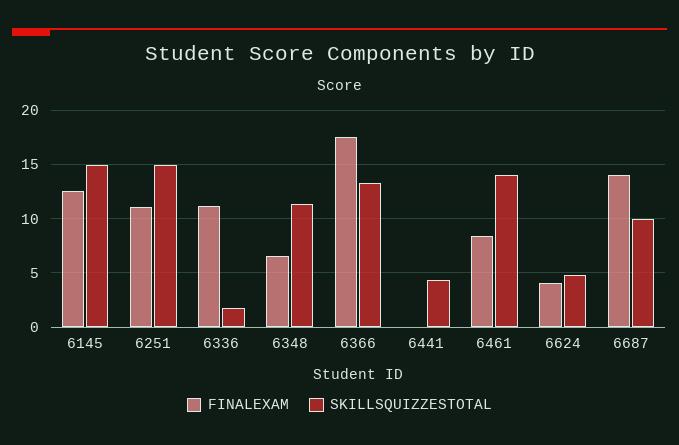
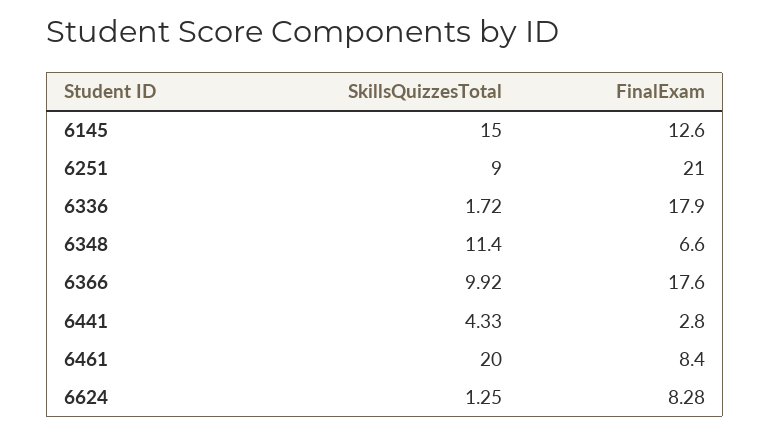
  {
    "FINALEXAM": {
      "6145": 12.6,
-     "6251": 11,
+     "6251": 21,
-     "6336": 11,
+     "6336": 17.9,
      "6348": 6.6,
      "6366": 17.6,
-     "6441": 0,
+     "6441": 2.8,
      "6461": 8.4,
-     "6624": 4,
+     "6624": 8.28
-     "6687": 14
    },
    "SKILLSQUIZZESTOTAL": {
      "6145": 15,
-     "6251": 15,
+     "6251": 9,
      "6336": 1.72,
      "6348": 11.4,
-     "6366": 13,
+     "6366": 9.92,
      "6441": 4.33,
-     "6461": 14,
+     "6461": 20,
-     "6624": 5,
+     "6624": 1.25
-     "6687": 10
    }
  }

